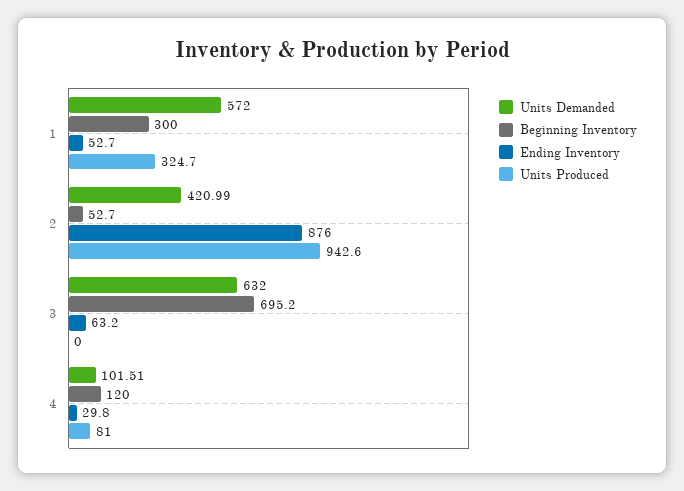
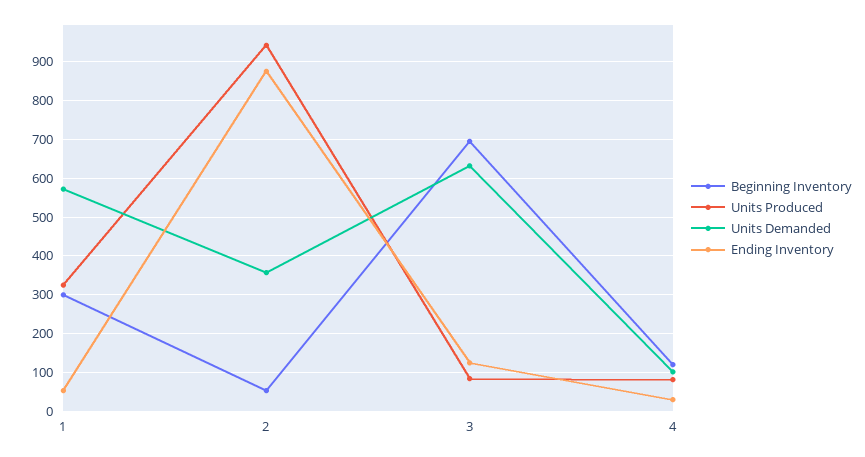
  {
    "Units Demanded": {
      "1": 572,
-     "2": 420.99,
+     "2": 360,
      "3": 632,
      "4": 101.51
    },
    "Beginning Inventory": {
      "1": 300,
      "2": 52.7,
      "3": 695.2,
      "4": 120
    },
    "Ending Inventory": {
      "1": 52.7,
      "2": 876,
-     "3": 63.2,
+     "3": 120,
      "4": 29.8
    },
    "Units Produced": {
      "1": 324.7,
      "2": 942.6,
-     "3": 0,
+     "3": 80,
      "4": 81
    }
  }

